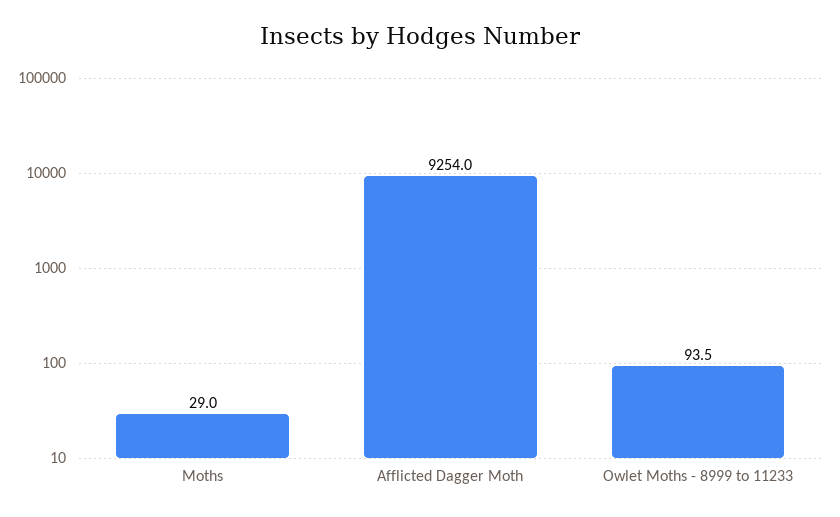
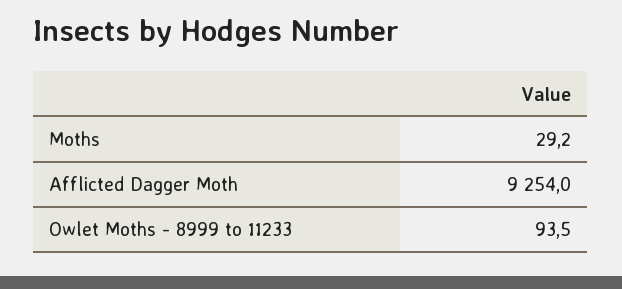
  {
-   "Moths": 29,
+   "Moths": 29.2,
    "Afflicted Dagger Moth": 9254,
    "Owlet Moths - 8999 to 11233": 93.5
  }

